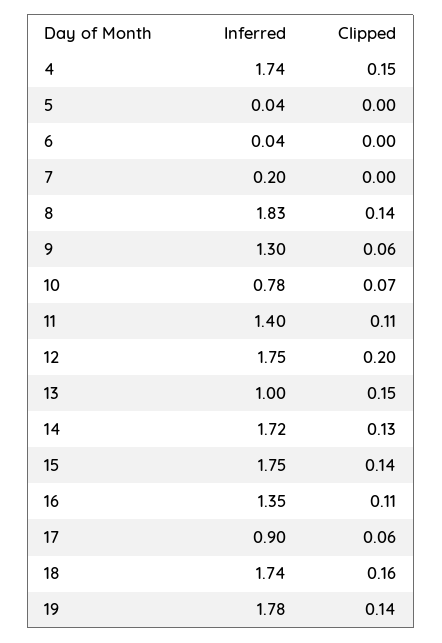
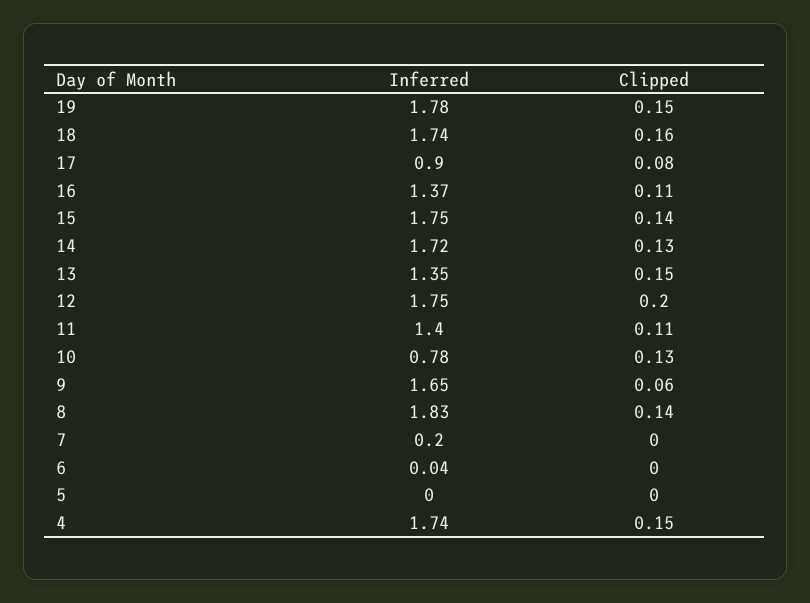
  {
    "Inferred": {
      "4": 1.74,
-     "5": 0.04,
+     "5": 0,
      "6": 0.04,
      "7": 0.2,
      "8": 1.83,
-     "9": 1.3,
+     "9": 1.65,
      "10": 0.78,
      "11": 1.4,
      "12": 1.75,
-     "13": 1,
+     "13": 1.35,
      "14": 1.72,
      "15": 1.75,
-     "16": 1.35,
+     "16": 1.37,
      "17": 0.9,
      "18": 1.74,
      "19": 1.78
    },
    "Clipped": {
      "4": 0.15,
      "5": 0,
      "6": 0,
      "7": 0,
      "8": 0.14,
      "9": 0.06,
-     "10": 0.07,
+     "10": 0.13,
      "11": 0.11,
      "12": 0.2,
      "13": 0.15,
      "14": 0.13,
      "15": 0.14,
      "16": 0.11,
-     "17": 0.06,
+     "17": 0.08,
      "18": 0.16,
-     "19": 0.14
+     "19": 0.15
    }
  }

